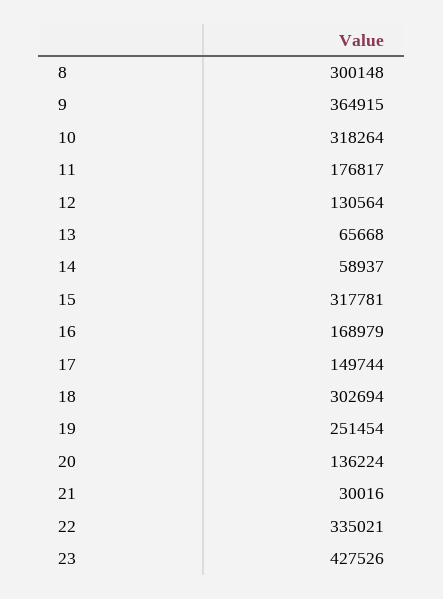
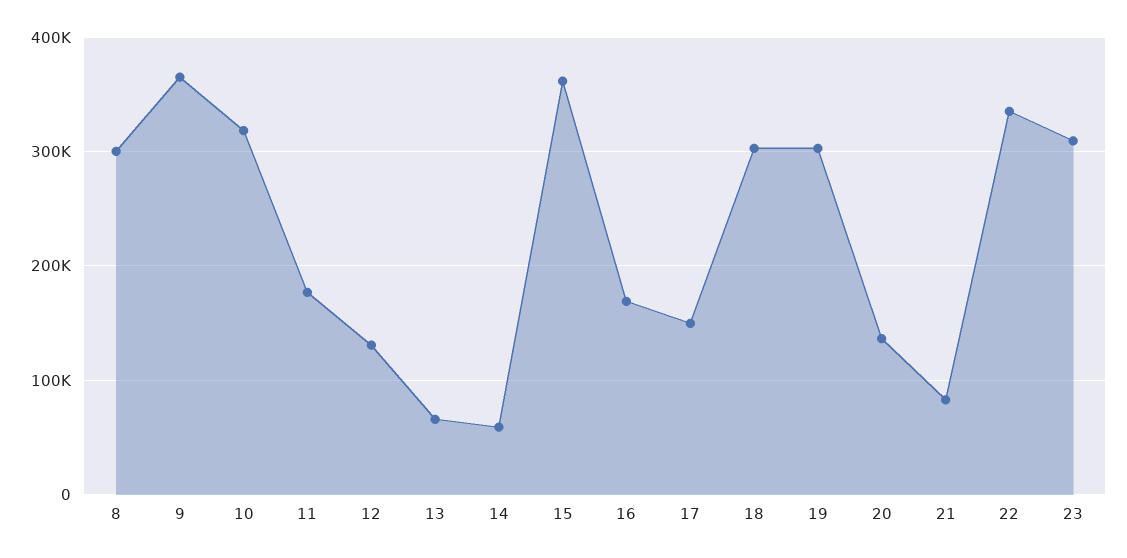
  {
    "8": 300148,
    "9": 364915,
    "10": 318264,
    "11": 176817,
    "12": 130564,
    "13": 65668,
    "14": 58937,
-   "15": 317781,
+   "15": 360000,
    "16": 168979,
    "17": 149744,
    "18": 302694,
-   "19": 251454,
+   "19": 300000,
    "20": 136224,
-   "21": 30016,
+   "21": 80000,
    "22": 335021,
-   "23": 427526
+   "23": 310000
  }

